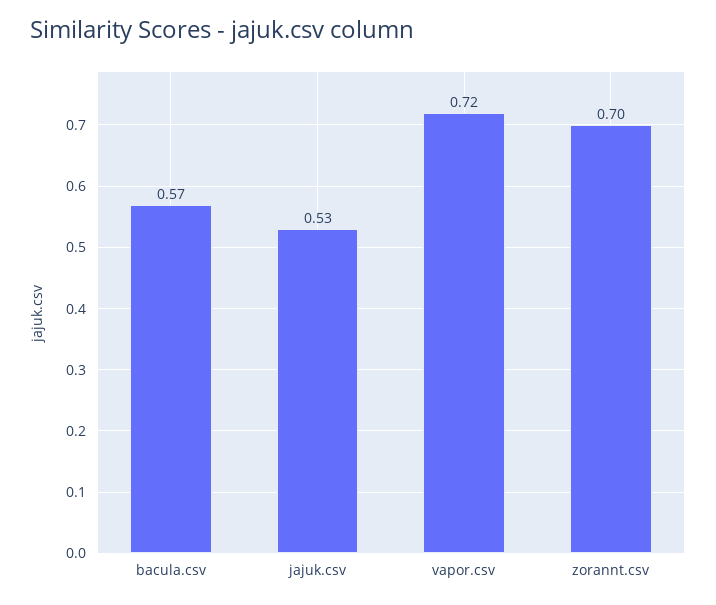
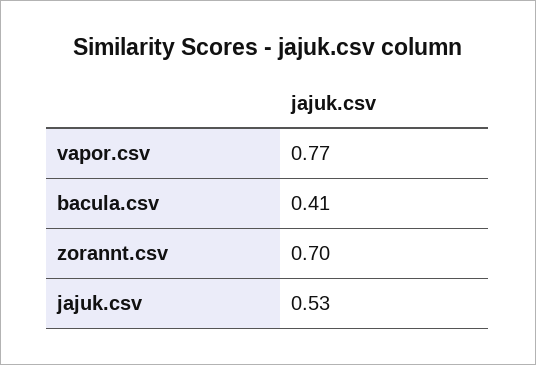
  {
-   "bacula.csv": 0.57,
+   "bacula.csv": 0.41,
    "jajuk.csv": 0.53,
-   "vapor.csv": 0.72,
+   "vapor.csv": 0.77,
    "zorannt.csv": 0.7
  }

